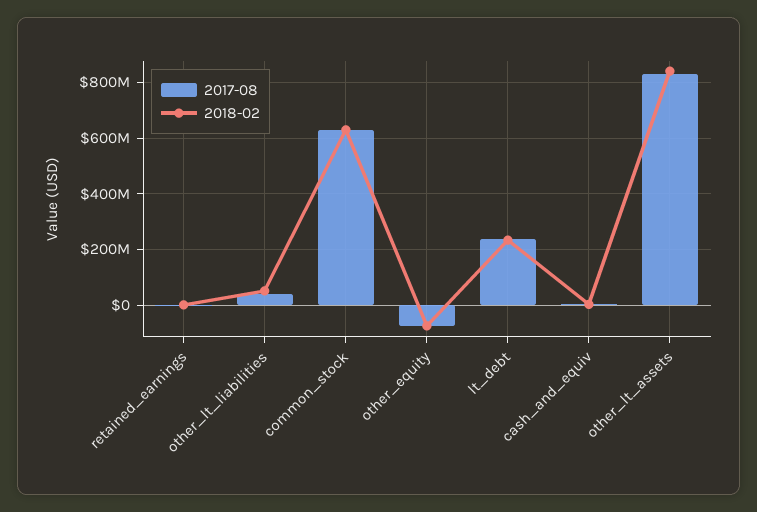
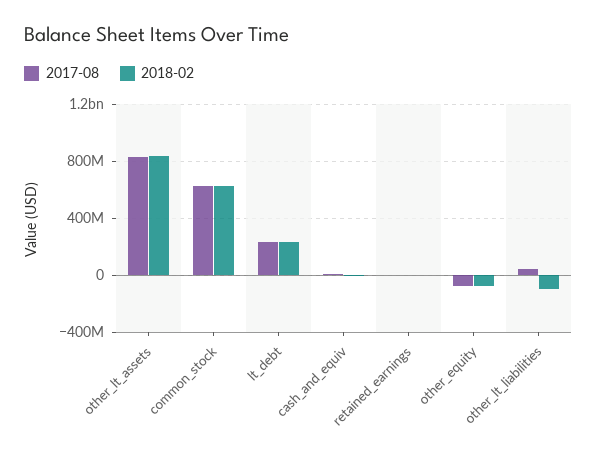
  {
    "2017-08": {
      "retained_earnings": 0,
      "other_lt_liabilities": 50000000,
      "common_stock": 625000000,
      "other_equity": -75000000,
      "lt_debt": 225000000,
      "cash_and_equiv": 0,
      "other_lt_assets": 825000000
    },
    "2018-02": {
      "retained_earnings": 0,
-     "other_lt_liabilities": 50000000,
+     "other_lt_liabilities": -100000000,
      "common_stock": 625000000,
      "other_equity": -75000000,
      "lt_debt": 225000000,
      "cash_and_equiv": 0,
      "other_lt_assets": 850000000
    }
  }

